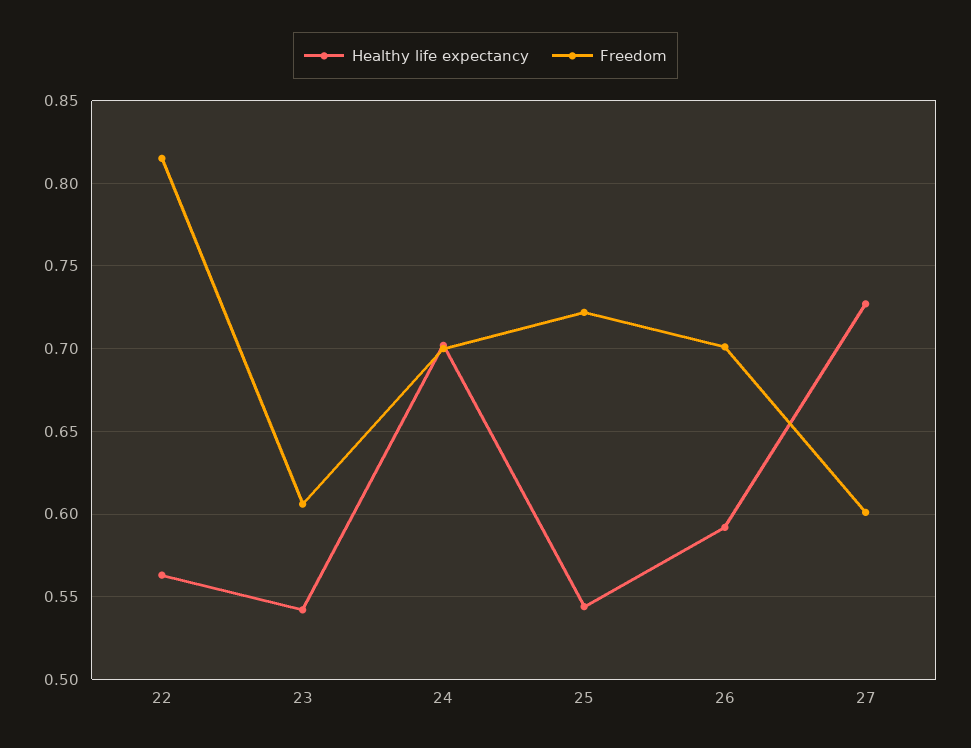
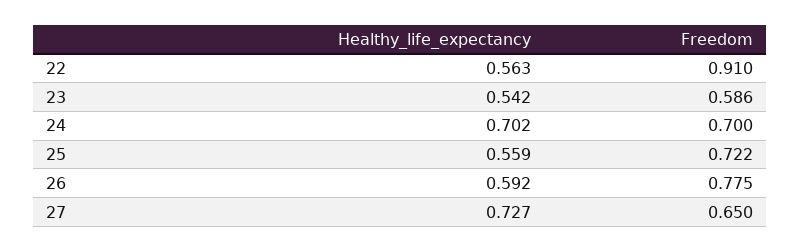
  {
    "Healthy life expectancy": {
      "22": 0.563,
      "23": 0.542,
      "24": 0.702,
-     "25": 0.545,
+     "25": 0.559,
      "26": 0.592,
      "27": 0.727
    },
    "Freedom": {
-     "22": 0.815,
+     "22": 0.91,
-     "23": 0.605,
+     "23": 0.586,
      "24": 0.7,
      "25": 0.722,
-     "26": 0.7,
+     "26": 0.775,
-     "27": 0.6
+     "27": 0.65
    }
  }

